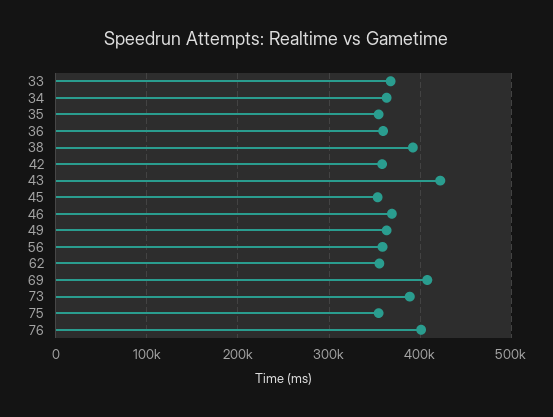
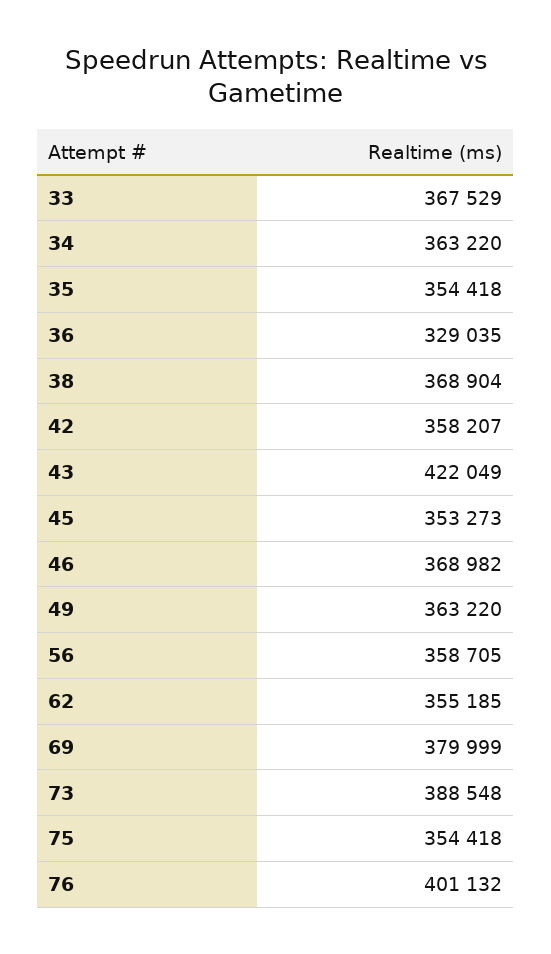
  {
    "33": 367529,
    "34": 363220,
    "35": 354418,
-   "36": 360000,
+   "36": 329035,
-   "38": 390000,
+   "38": 368904,
    "42": 358207,
    "43": 422049,
    "45": 353273,
    "46": 368982,
    "49": 363220,
    "56": 358705,
    "62": 355185,
-   "69": 410000,
+   "69": 379999,
    "73": 388548,
    "75": 354418,
    "76": 401132
  }

